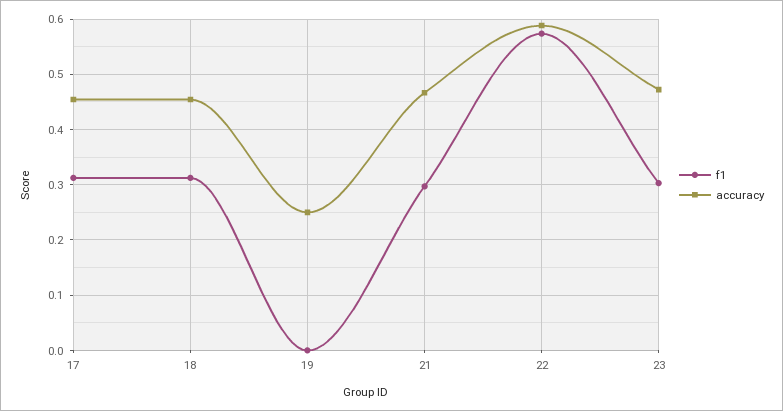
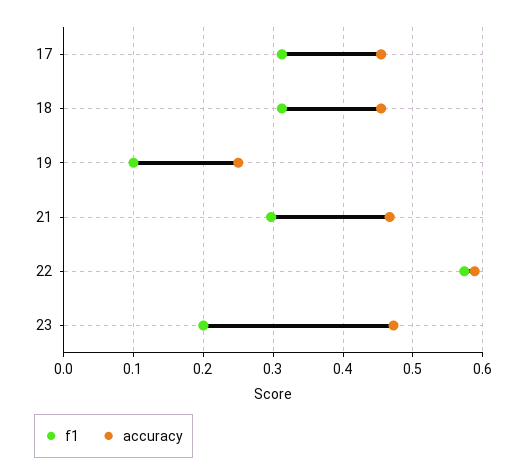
  {
    "f1": {
      "17": 0.31,
      "18": 0.31,
-     "19": 0,
+     "19": 0.1,
      "21": 0.3,
      "22": 0.57,
-     "23": 0.3
+     "23": 0.2
    },
    "accuracy": {
      "17": 0.45,
      "18": 0.45,
      "19": 0.25,
      "21": 0.47,
      "22": 0.59,
      "23": 0.47
    }
  }

